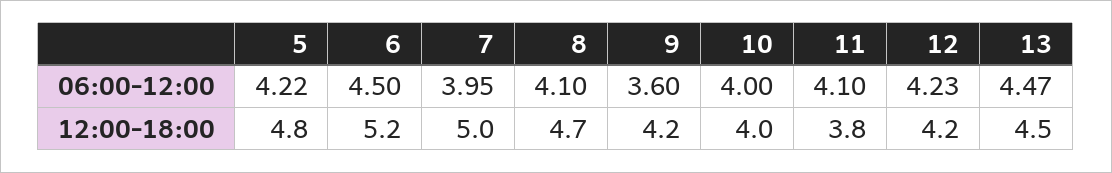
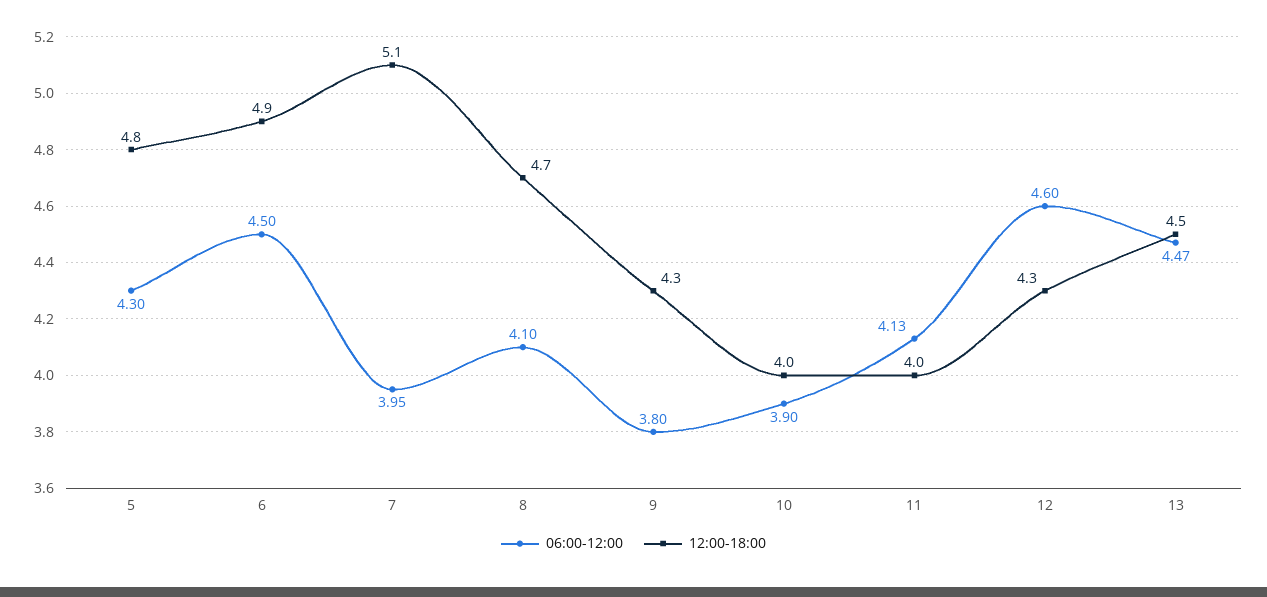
  {
    "06:00-12:00": {
-     "5": 4.22,
+     "5": 4.3,
      "6": 4.5,
      "7": 3.95,
      "8": 4.1,
-     "9": 3.6,
+     "9": 3.8,
-     "10": 4,
+     "10": 3.9,
-     "11": 4.1,
+     "11": 4.13,
-     "12": 4.23,
+     "12": 4.6,
      "13": 4.47
    },
    "12:00-18:00": {
      "5": 4.8,
-     "6": 5.2,
+     "6": 4.9,
-     "7": 5,
+     "7": 5.1,
      "8": 4.7,
-     "9": 4.2,
+     "9": 4.3,
      "10": 4,
-     "11": 3.8,
+     "11": 4,
-     "12": 4.2,
+     "12": 4.3,
      "13": 4.5
    }
  }

